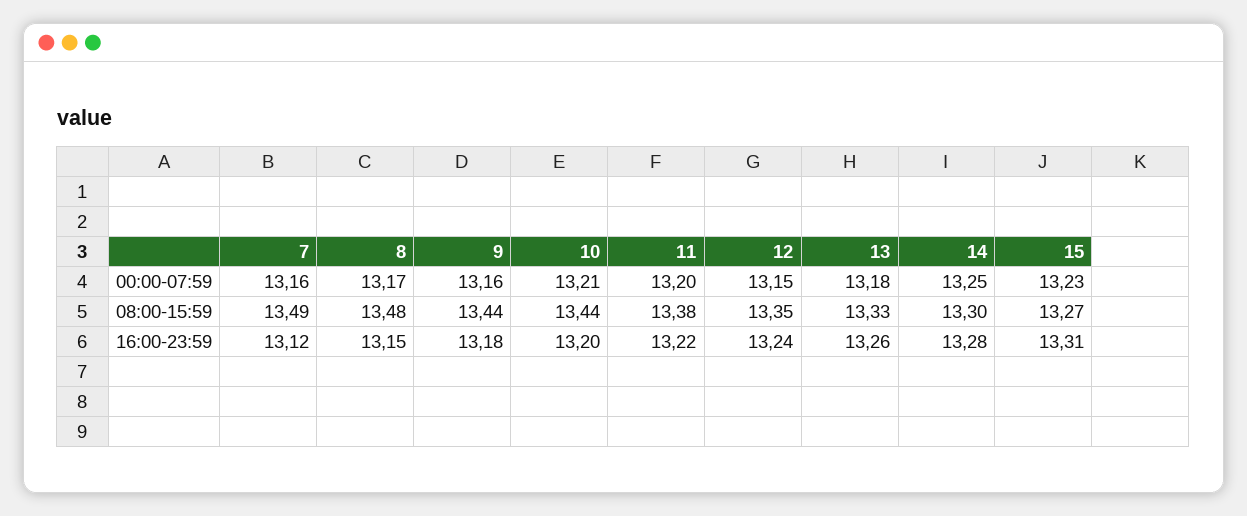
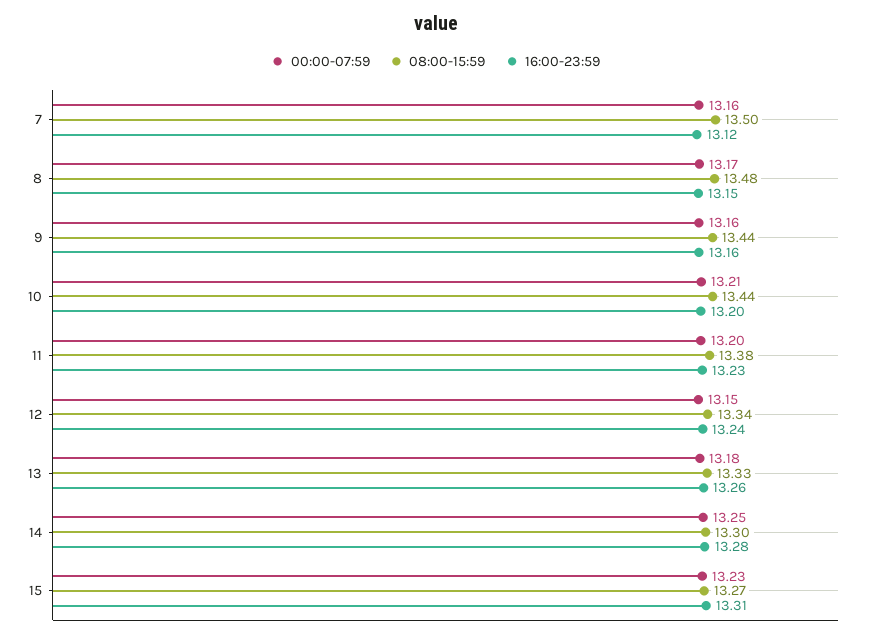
  {
    "00:00-07:59": {
      "7": 13.16,
      "8": 13.17,
      "9": 13.16,
      "10": 13.21,
      "11": 13.2,
      "12": 13.15,
      "13": 13.18,
      "14": 13.25,
      "15": 13.23
    },
    "08:00-15:59": {
-     "7": 13.49,
+     "7": 13.5,
      "8": 13.48,
      "9": 13.44,
      "10": 13.44,
      "11": 13.38,
-     "12": 13.35,
+     "12": 13.34,
      "13": 13.33,
      "14": 13.3,
      "15": 13.27
    },
    "16:00-23:59": {
      "7": 13.12,
      "8": 13.15,
-     "9": 13.18,
+     "9": 13.16,
      "10": 13.2,
-     "11": 13.22,
+     "11": 13.23,
      "12": 13.24,
      "13": 13.26,
      "14": 13.28,
      "15": 13.31
    }
  }

